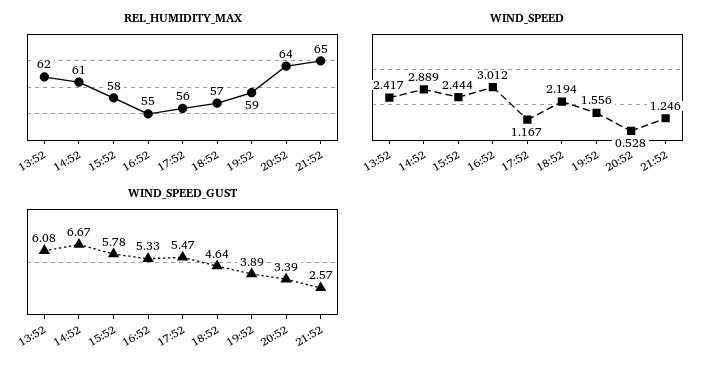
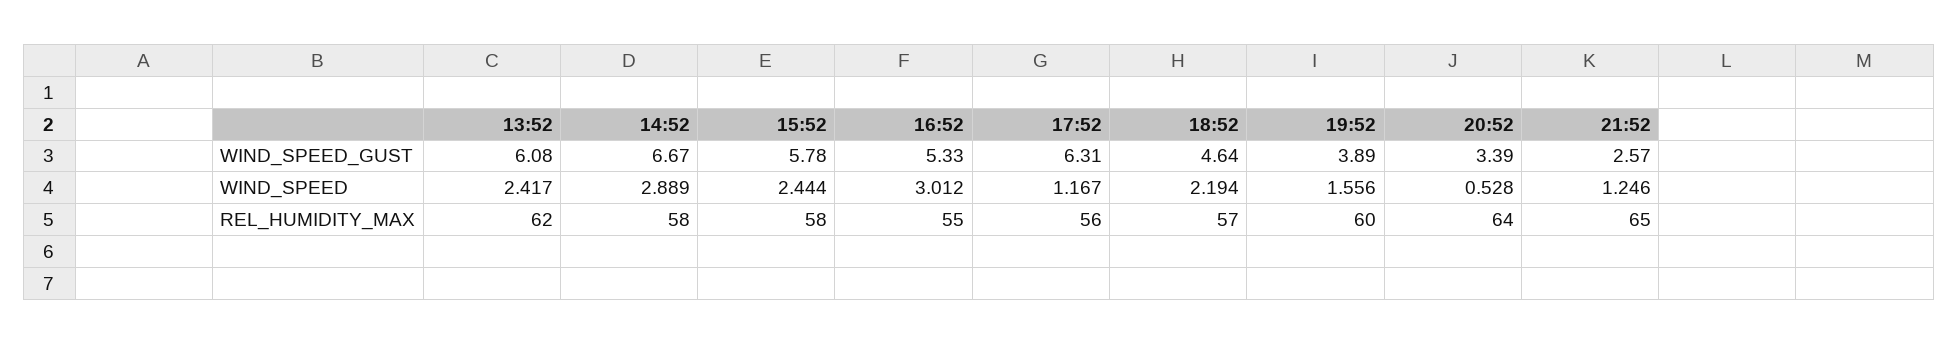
  {
    "REL_HUMIDITY_MAX": {
      "13:52": 62,
-     "14:52": 61,
+     "14:52": 58,
      "15:52": 58,
      "16:52": 55,
      "17:52": 56,
      "18:52": 57,
-     "19:52": 59,
+     "19:52": 60,
      "20:52": 64,
      "21:52": 65
    },
    "WIND_SPEED": {
      "13:52": 2.417,
      "14:52": 2.889,
      "15:52": 2.444,
      "16:52": 3.012,
      "17:52": 1.167,
      "18:52": 2.194,
      "19:52": 1.556,
      "20:52": 0.528,
      "21:52": 1.246
    },
    "WIND_SPEED_GUST": {
      "13:52": 6.08,
      "14:52": 6.67,
      "15:52": 5.78,
      "16:52": 5.33,
-     "17:52": 5.47,
+     "17:52": 6.31,
      "18:52": 4.64,
      "19:52": 3.89,
      "20:52": 3.39,
      "21:52": 2.57
    }
  }

